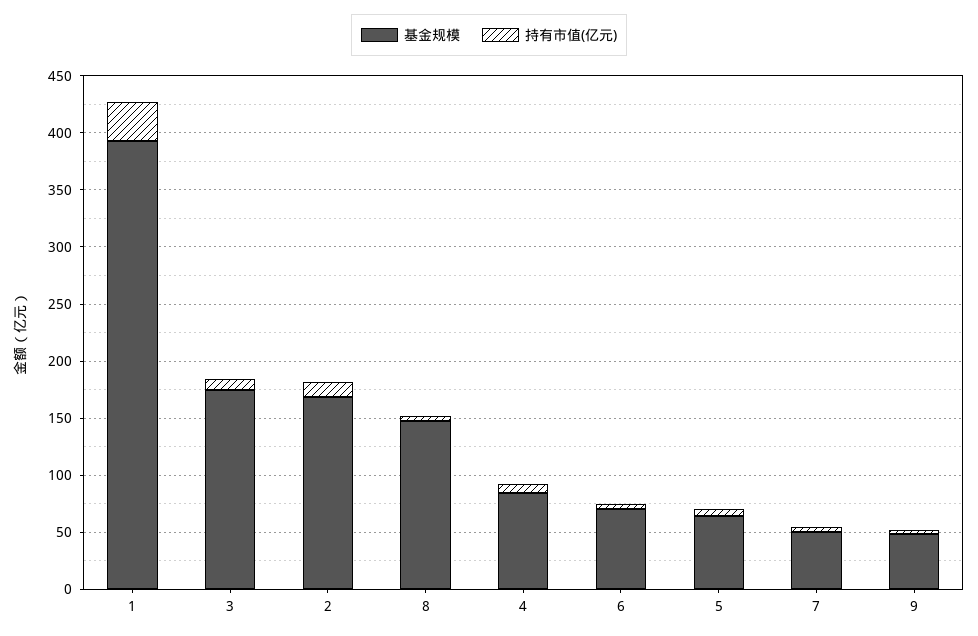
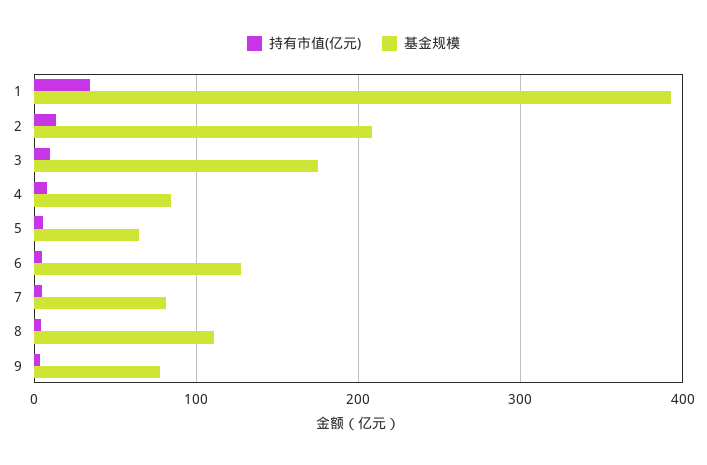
  {
    "基金规模": {
      "1": 390,
      "3": 170,
-     "2": 170,
+     "2": 210,
-     "8": 150,
+     "8": 110,
      "4": 80,
-     "6": 70,
+     "6": 130,
      "5": 60,
-     "7": 50,
+     "7": 80,
-     "9": 50
+     "9": 80
    },
    "持有市值(亿元)": {
      "1": 30,
      "3": 10,
      "2": 10,
      "8": 0,
      "4": 10,
      "6": 0,
      "5": 10,
      "7": 0,
      "9": 0
    }
  }

